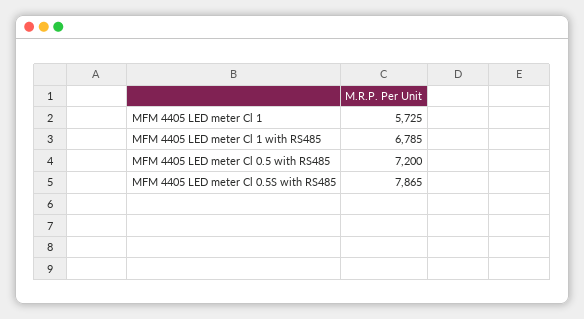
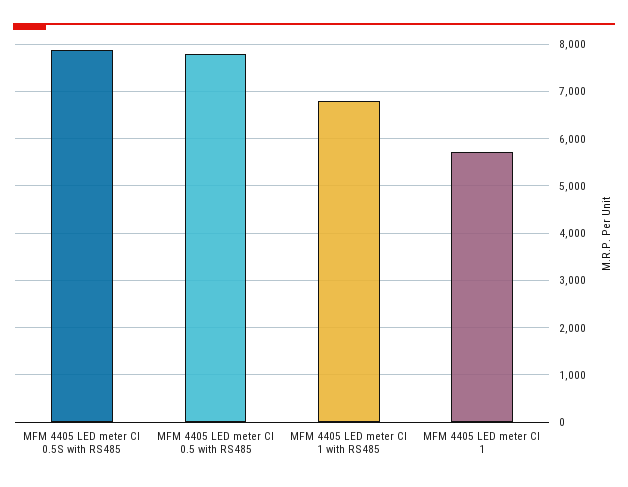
  {
    "MFM 4405 LED meter Cl 1": 5725,
    "MFM 4405 LED meter Cl 1 with RS485": 6785,
-   "MFM 4405 LED meter Cl 0.5 with RS485": 7200,
+   "MFM 4405 LED meter Cl 0.5 with RS485": 7800,
    "MFM 4405 LED meter Cl 0.5S with RS485": 7865
  }

